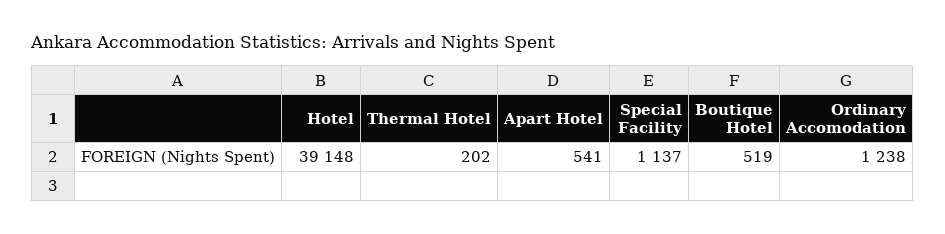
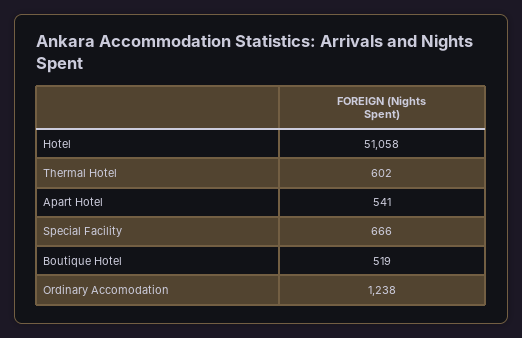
  {
-   "Hotel": 39148,
+   "Hotel": 51058,
-   "Thermal Hotel": 202,
+   "Thermal Hotel": 602,
    "Apart Hotel": 541,
-   "Special Facility": 1137,
+   "Special Facility": 666,
    "Boutique Hotel": 519,
    "Ordinary Accomodation": 1238
  }

